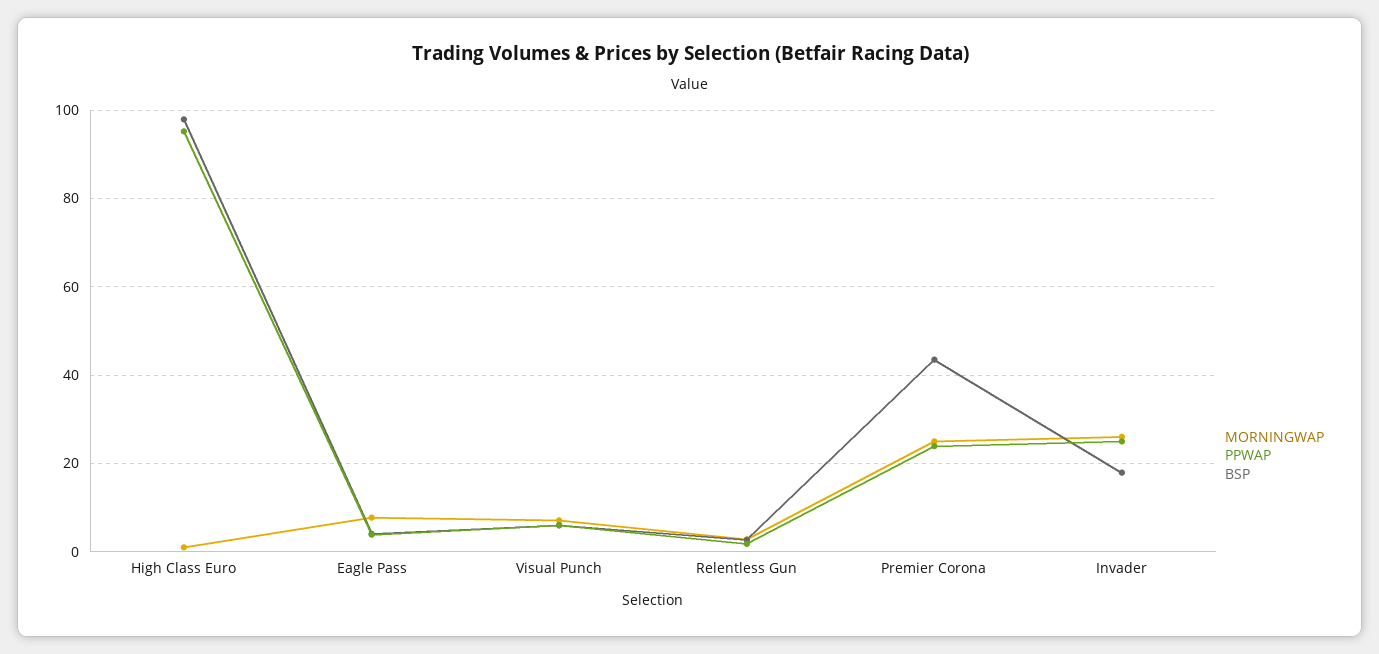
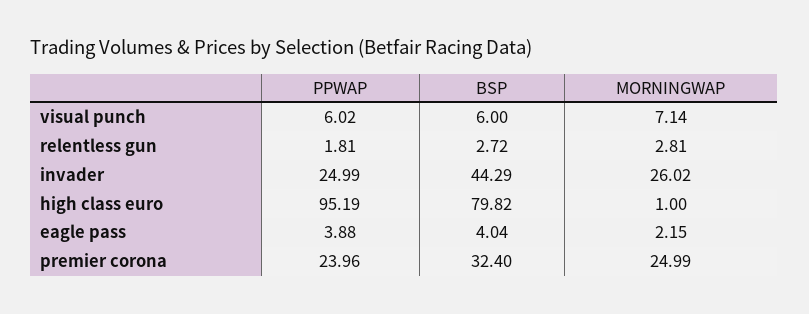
  {
    "MORNINGWAP": {
      "High Class Euro": 1,
-     "Eagle Pass": 8,
+     "Eagle Pass": 2.15,
      "Visual Punch": 7.14,
      "Relentless Gun": 2.81,
      "Premier Corona": 24.99,
      "Invader": 26.02
    },
    "PPWAP": {
      "High Class Euro": 95.19,
      "Eagle Pass": 3.88,
      "Visual Punch": 6.02,
      "Relentless Gun": 1.81,
      "Premier Corona": 23.96,
      "Invader": 24.99
    },
    "BSP": {
-     "High Class Euro": 98,
+     "High Class Euro": 79.82,
      "Eagle Pass": 4.04,
      "Visual Punch": 6,
      "Relentless Gun": 2.72,
-     "Premier Corona": 44,
+     "Premier Corona": 32.4,
-     "Invader": 18
+     "Invader": 44.29
    }
  }

